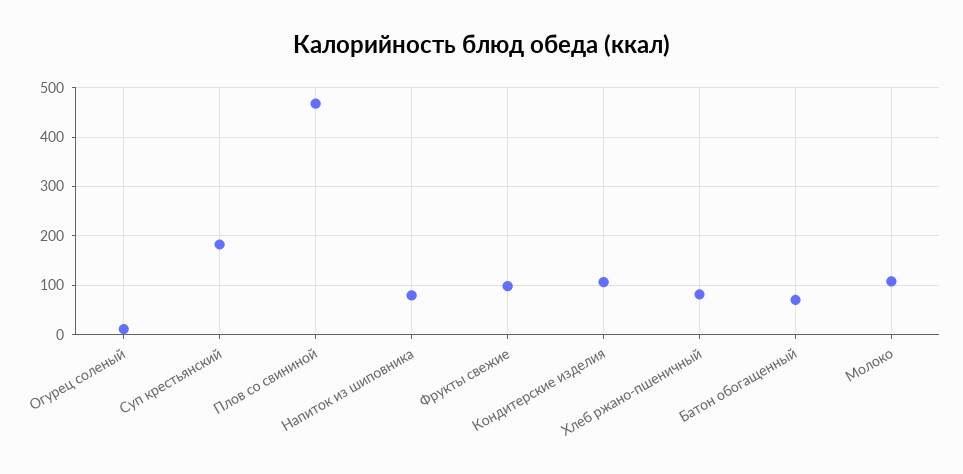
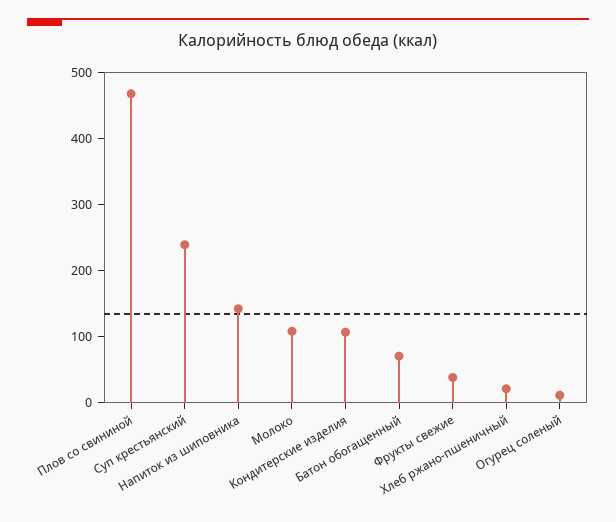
  {
    "Огурец соленый": 20,
-   "Суп крестьянский": 180,
+   "Суп крестьянский": 240,
    "Плов со свининой": 460,
-   "Напиток из шиповника": 80,
+   "Напиток из шиповника": 140,
-   "Фрукты свежие": 100,
+   "Фрукты свежие": 40,
    "Кондитерские изделия": 100,
-   "Хлеб ржано-пшеничный": 80,
+   "Хлеб ржано-пшеничный": 20,
    "Батон обогащенный": 80,
    "Молоко": 100
  }

